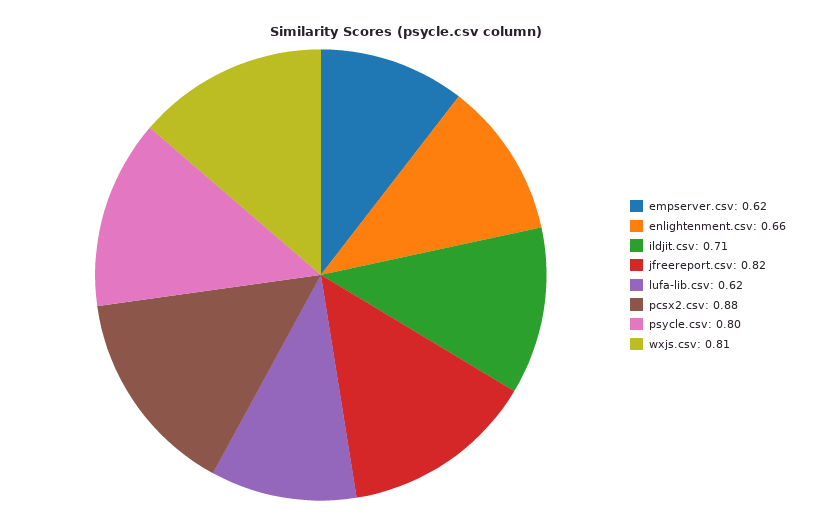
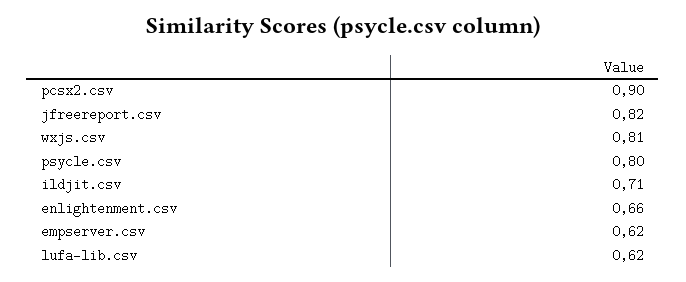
  {
    "empserver.csv": 0.62,
    "enlightenment.csv": 0.66,
    "ildjit.csv": 0.71,
    "jfreereport.csv": 0.82,
    "lufa-lib.csv": 0.62,
-   "pcsx2.csv": 0.88,
+   "pcsx2.csv": 0.9,
    "psycle.csv": 0.8,
    "wxjs.csv": 0.81
  }

